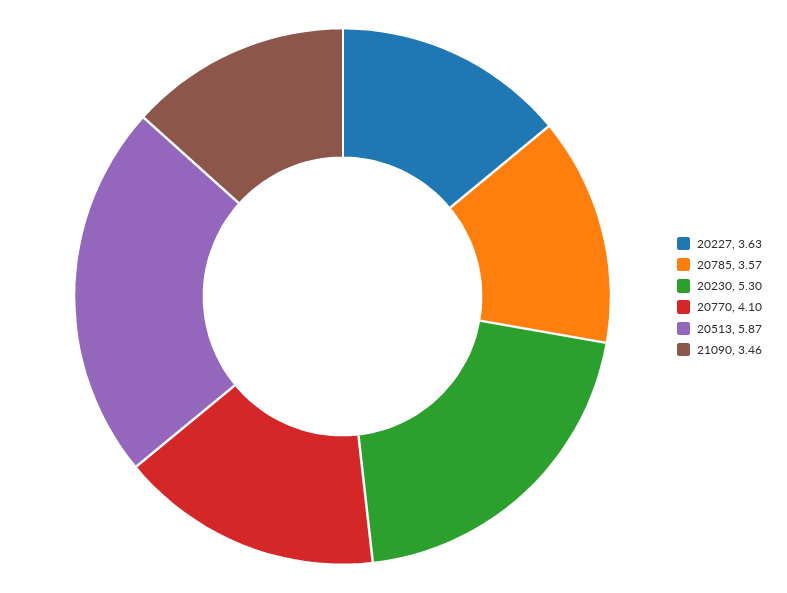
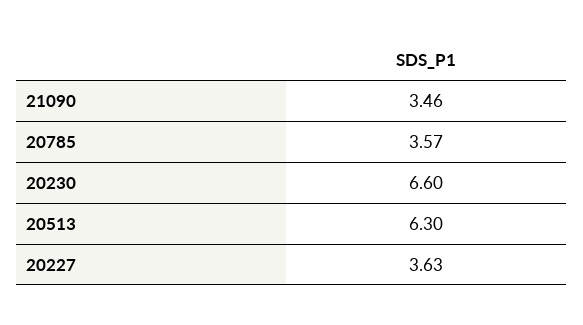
  {
    "20227": 3.63,
    "20785": 3.57,
-   "20230": 5.3,
+   "20230": 6.6,
-   "20770": 4.1,
-   "20513": 5.87,
+   "20513": 6.3,
    "21090": 3.46
  }

